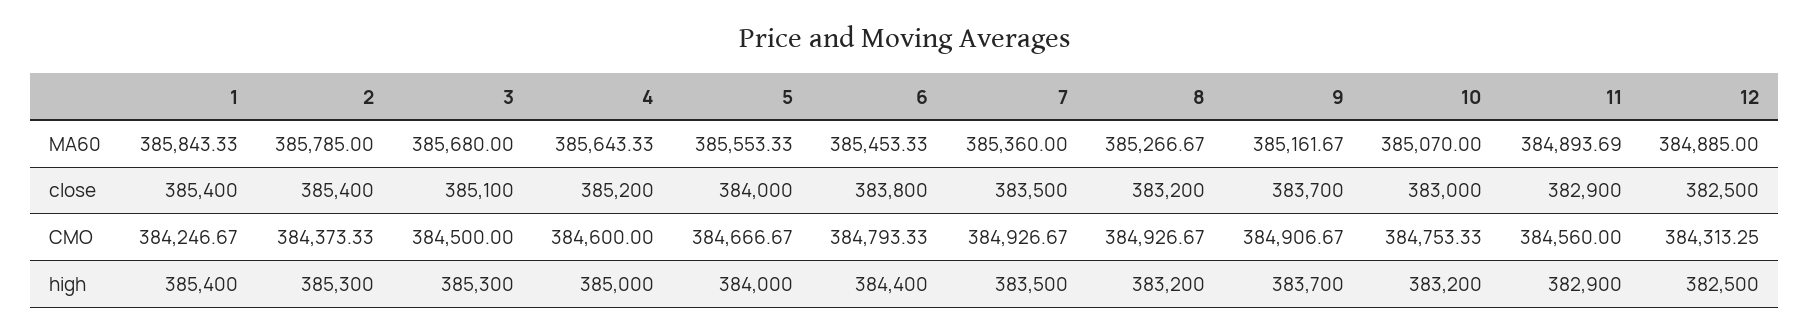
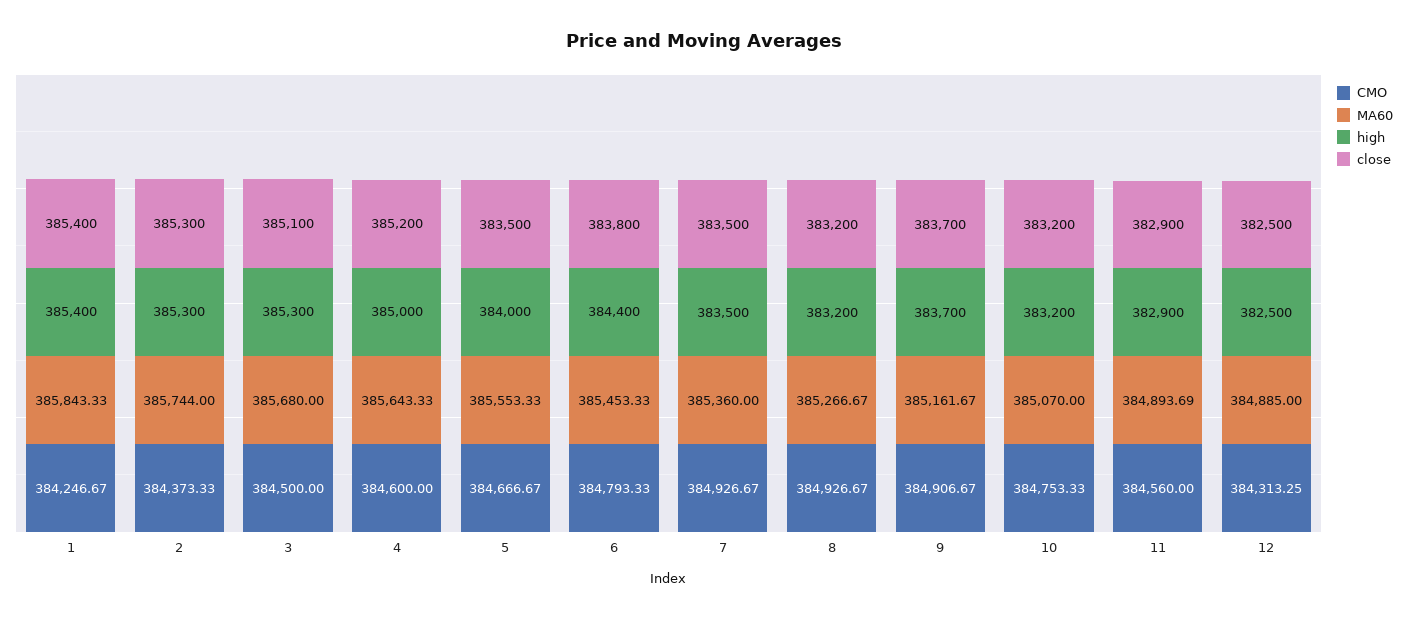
  {
    "MA60": {
      "1": 385843.33,
-     "2": 385785,
+     "2": 385744,
      "3": 385680,
      "4": 385643.33,
      "5": 385553.33,
      "6": 385453.33,
      "7": 385360,
      "8": 385266.67,
      "9": 385161.67,
      "10": 385070,
      "11": 384893.69,
      "12": 384885
    },
    "close": {
      "1": 385400,
-     "2": 385400,
+     "2": 385300,
      "3": 385100,
      "4": 385200,
-     "5": 384000,
+     "5": 383500,
      "6": 383800,
      "7": 383500,
      "8": 383200,
      "9": 383700,
-     "10": 383000,
+     "10": 383200,
      "11": 382900,
      "12": 382500
    },
    "CMO": {
      "1": 384246.67,
      "2": 384373.33,
      "3": 384500,
      "4": 384600,
      "5": 384666.67,
      "6": 384793.33,
      "7": 384926.67,
      "8": 384926.67,
      "9": 384906.67,
      "10": 384753.33,
      "11": 384560,
      "12": 384313.25
    },
    "high": {
      "1": 385400,
      "2": 385300,
      "3": 385300,
      "4": 385000,
      "5": 384000,
      "6": 384400,
      "7": 383500,
      "8": 383200,
      "9": 383700,
      "10": 383200,
      "11": 382900,
      "12": 382500
    }
  }

